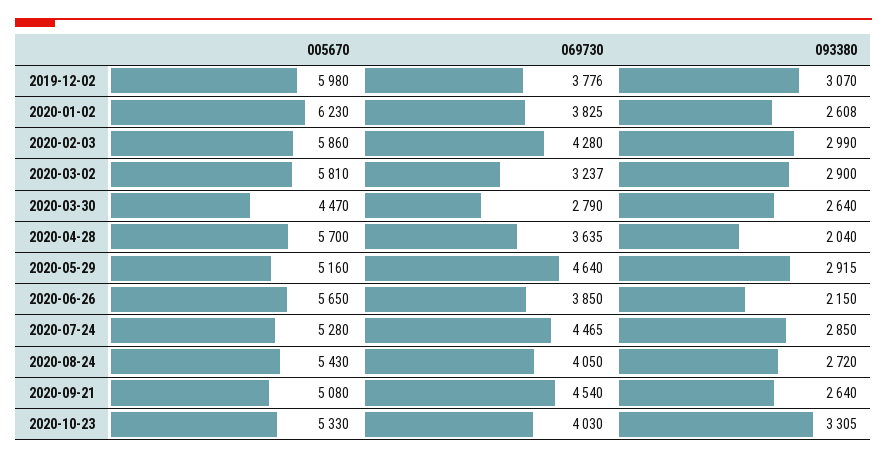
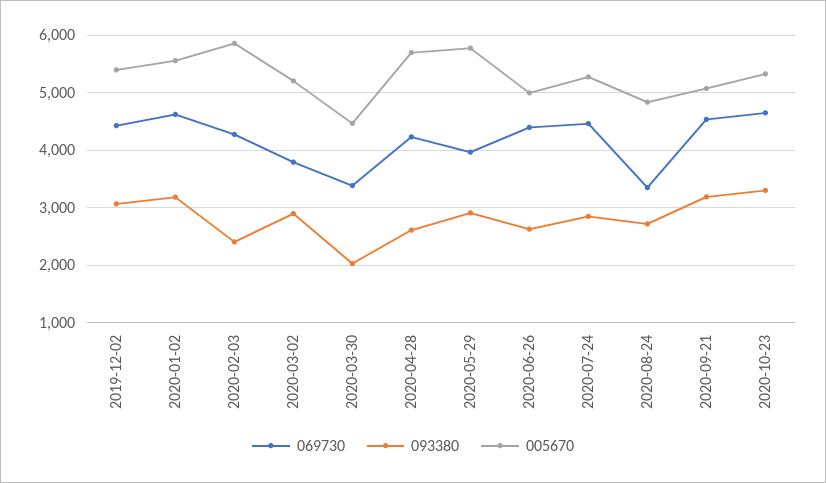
  {
    "005670": {
-     "2019-12-02": 5980,
+     "2019-12-02": 5400,
-     "2020-01-02": 6230,
+     "2020-01-02": 5600,
      "2020-02-03": 5860,
-     "2020-03-02": 5810,
+     "2020-03-02": 5200,
      "2020-03-30": 4470,
      "2020-04-28": 5700,
-     "2020-05-29": 5160,
+     "2020-05-29": 5800,
-     "2020-06-26": 5650,
+     "2020-06-26": 5000,
      "2020-07-24": 5280,
-     "2020-08-24": 5430,
+     "2020-08-24": 4800,
      "2020-09-21": 5080,
      "2020-10-23": 5330
    },
    "069730": {
-     "2019-12-02": 3776,
+     "2019-12-02": 4400,
-     "2020-01-02": 3825,
+     "2020-01-02": 4600,
      "2020-02-03": 4280,
-     "2020-03-02": 3237,
+     "2020-03-02": 3800,
-     "2020-03-30": 2790,
+     "2020-03-30": 3400,
-     "2020-04-28": 3635,
+     "2020-04-28": 4200,
-     "2020-05-29": 4640,
+     "2020-05-29": 4000,
-     "2020-06-26": 3850,
+     "2020-06-26": 4400,
      "2020-07-24": 4465,
-     "2020-08-24": 4050,
+     "2020-08-24": 3400,
      "2020-09-21": 4540,
-     "2020-10-23": 4030
+     "2020-10-23": 4600
    },
    "093380": {
      "2019-12-02": 3070,
-     "2020-01-02": 2608,
+     "2020-01-02": 3200,
-     "2020-02-03": 2990,
+     "2020-02-03": 2400,
      "2020-03-02": 2900,
-     "2020-03-30": 2640,
+     "2020-03-30": 2000,
-     "2020-04-28": 2040,
+     "2020-04-28": 2600,
      "2020-05-29": 2915,
-     "2020-06-26": 2150,
+     "2020-06-26": 2600,
      "2020-07-24": 2850,
      "2020-08-24": 2720,
-     "2020-09-21": 2640,
+     "2020-09-21": 3200,
      "2020-10-23": 3305
    }
  }

